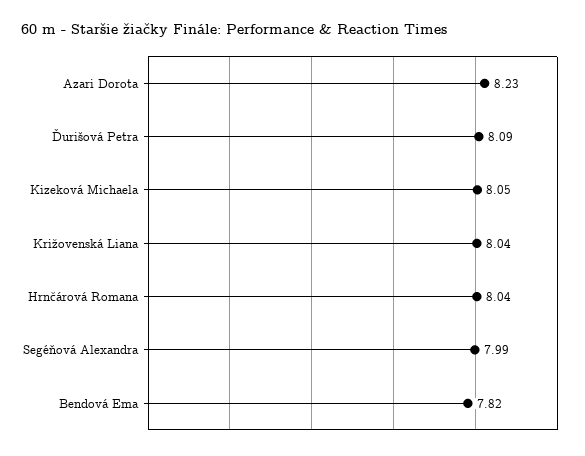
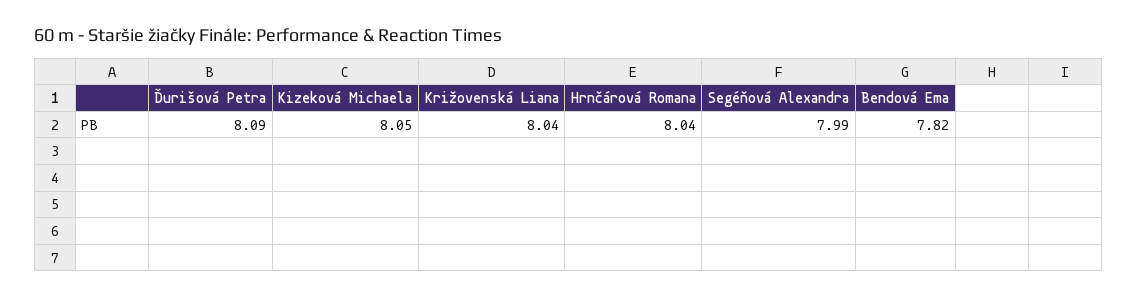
  {
-   "Azari Dorota": 8.23,
    "Ďurišová Petra": 8.09,
    "Kizeková Michaela": 8.05,
    "Križovenská Liana": 8.04,
    "Hrnčárová Romana": 8.04,
    "Segéňová Alexandra": 7.99,
    "Bendová Ema": 7.82
  }

